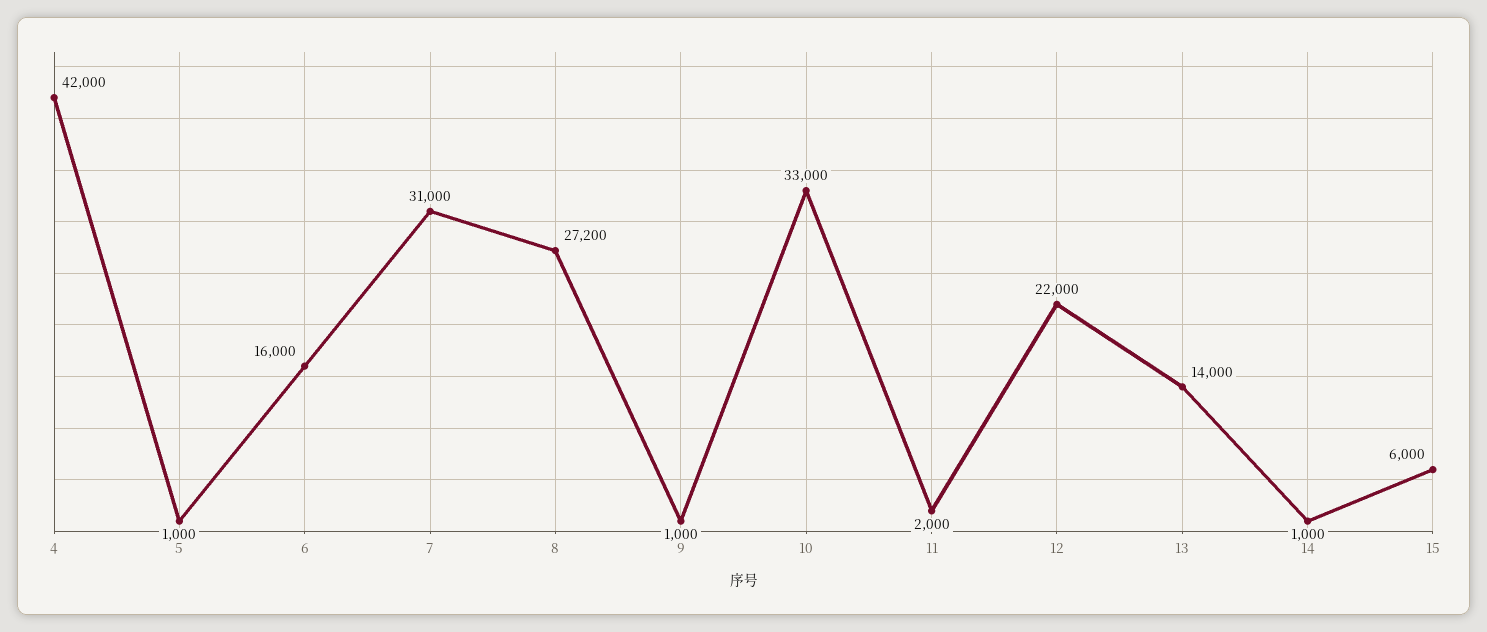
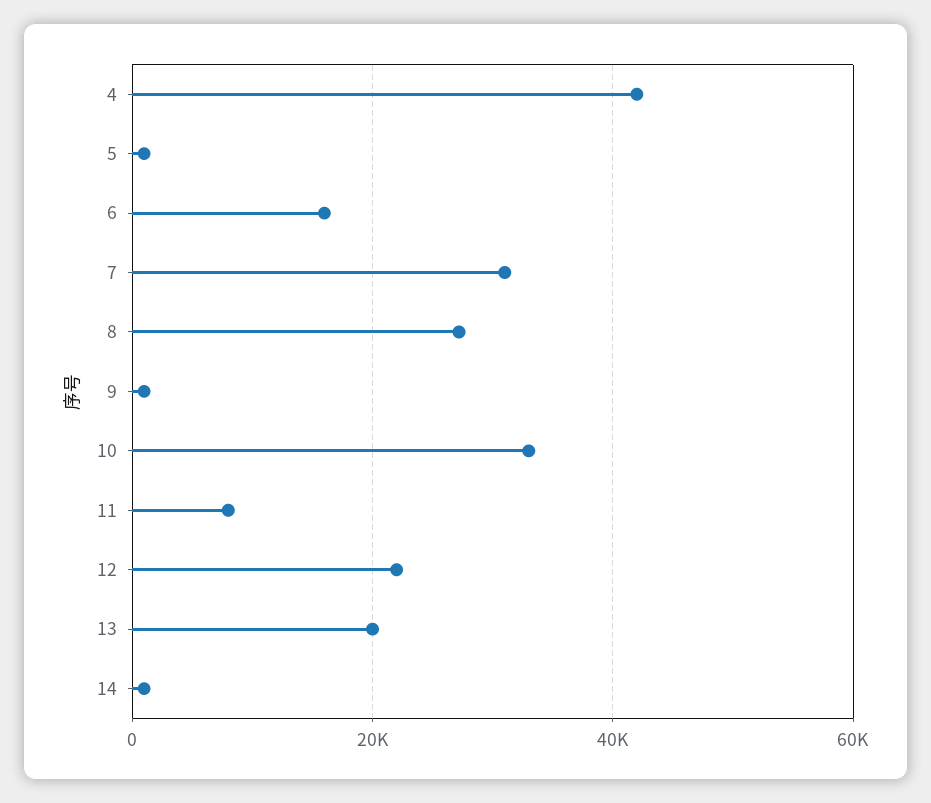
  {
    "4": 42000,
    "5": 1000,
    "6": 16000,
    "7": 31000,
    "8": 27200,
    "9": 1000,
    "10": 33000,
-   "11": 2000,
+   "11": 8000,
    "12": 22000,
-   "13": 14000,
+   "13": 20000,
-   "14": 1000,
+   "14": 1000
-   "15": 6000
  }

